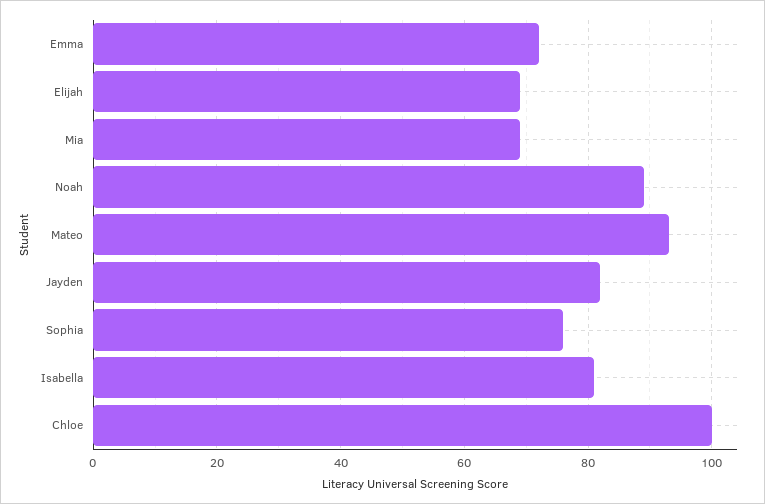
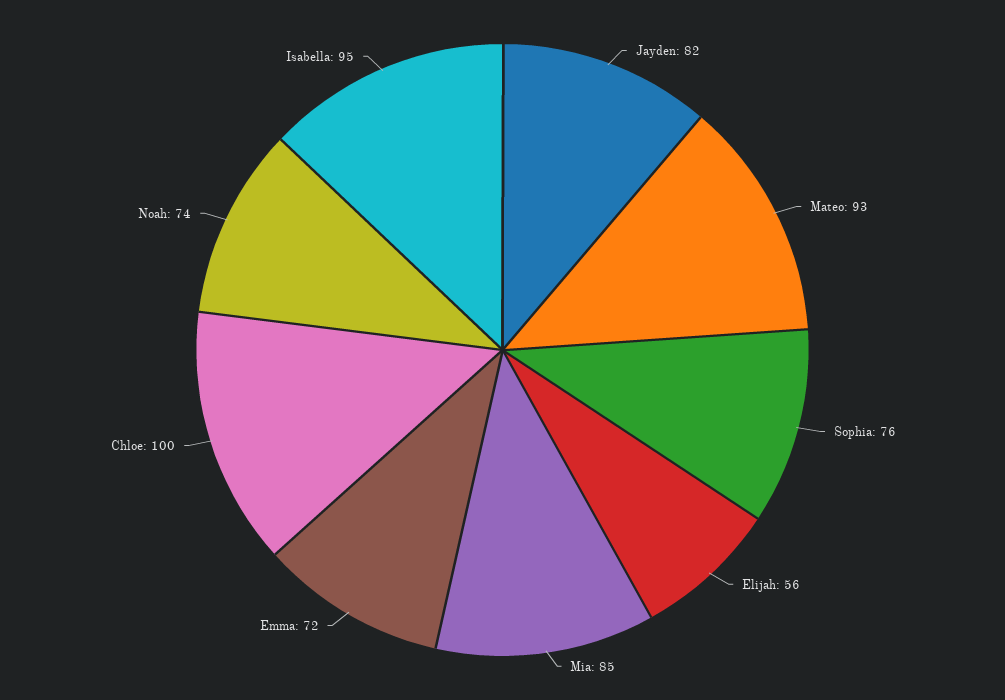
  {
    "Emma": 72,
-   "Elijah": 70,
+   "Elijah": 56,
-   "Mia": 70,
+   "Mia": 85,
-   "Noah": 90,
+   "Noah": 74,
    "Mateo": 93,
    "Jayden": 82,
    "Sophia": 76,
-   "Isabella": 80,
+   "Isabella": 95,
    "Chloe": 100
  }

